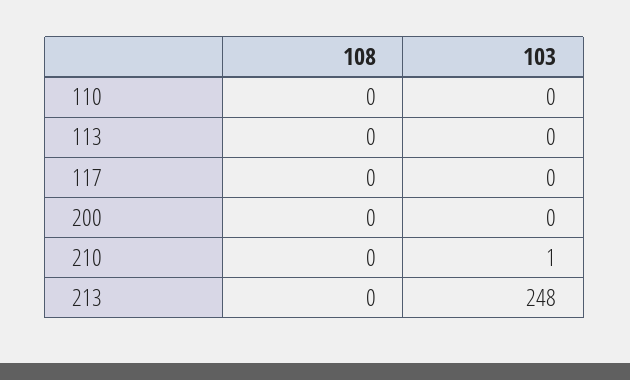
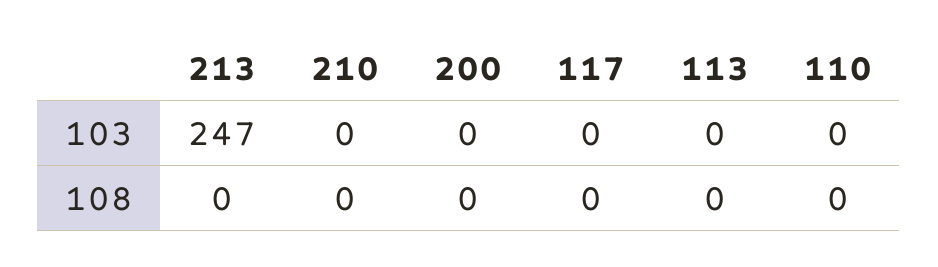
  {
    "108": {
      "110": 0,
      "113": 0,
      "117": 0,
      "200": 0,
      "210": 0,
      "213": 0
    },
    "103": {
      "110": 0,
      "113": 0,
      "117": 0,
      "200": 0,
-     "210": 1,
+     "210": 0,
-     "213": 248
+     "213": 247
    }
  }

